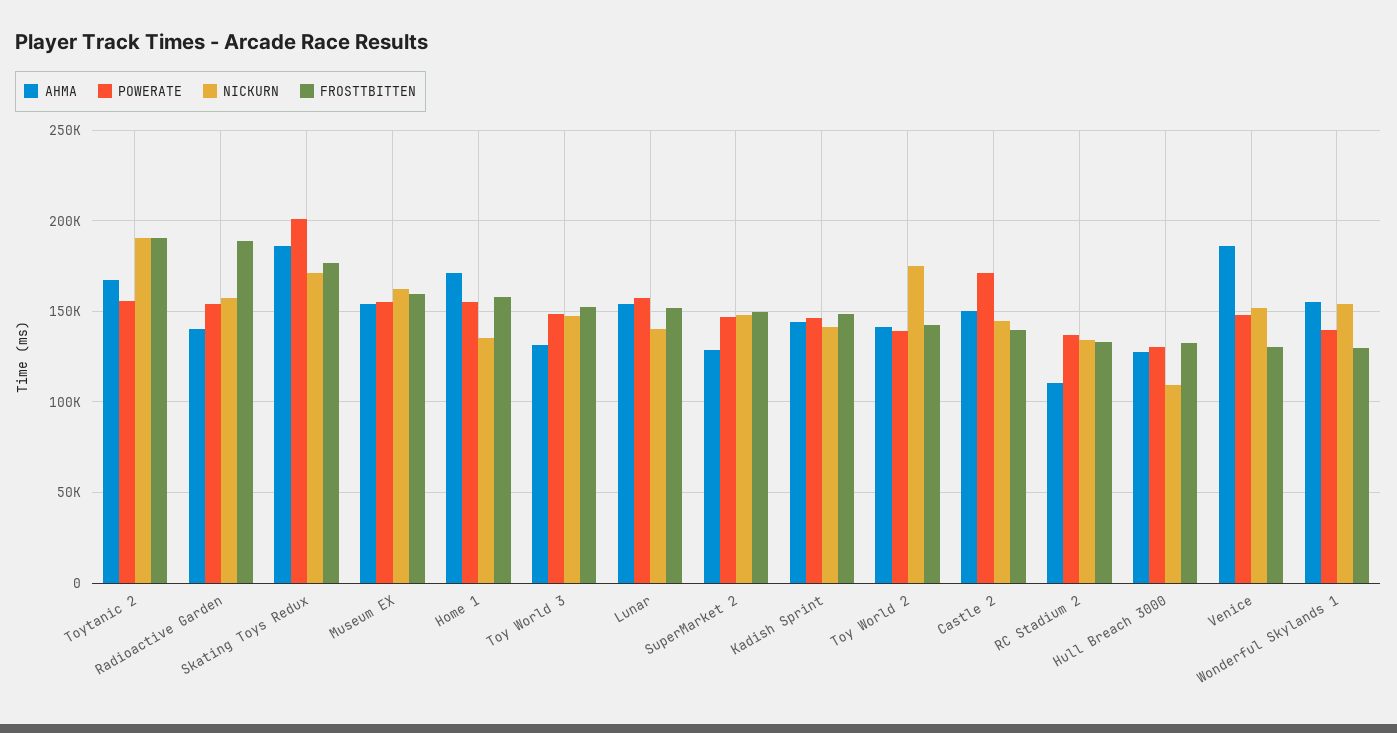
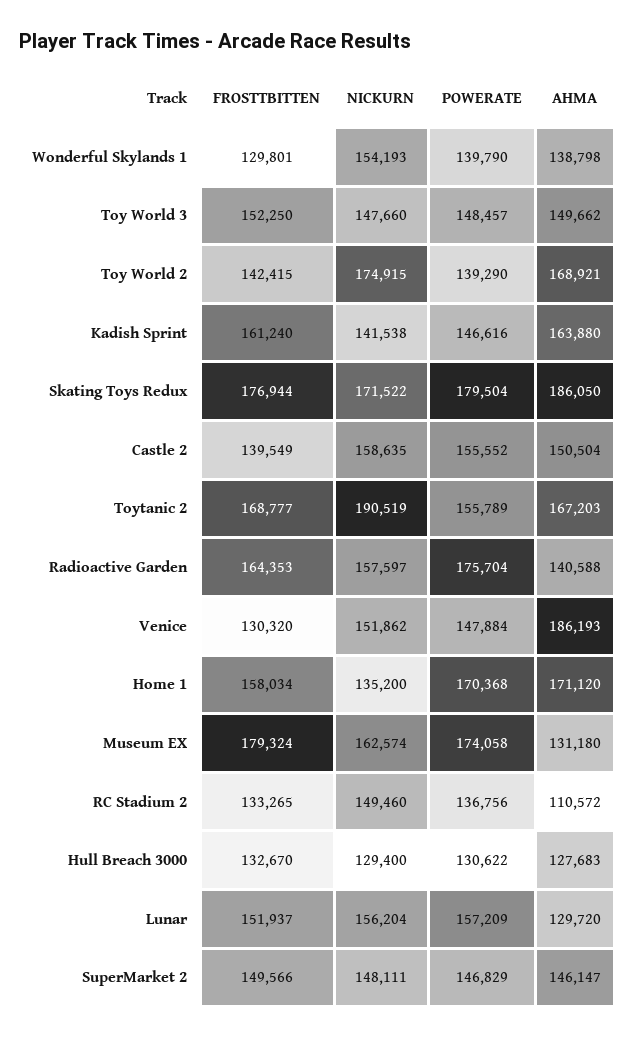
  {
    "AHMA": {
      "Toytanic 2": 167203,
      "Radioactive Garden": 140588,
      "Skating Toys Redux": 186050,
-     "Museum EX": 155000,
+     "Museum EX": 131180,
      "Home 1": 171120,
-     "Toy World 3": 130000,
+     "Toy World 3": 149662,
-     "Lunar": 155000,
+     "Lunar": 129720,
-     "SuperMarket 2": 130000,
+     "SuperMarket 2": 146147,
-     "Kadish Sprint": 145000,
+     "Kadish Sprint": 163880,
-     "Toy World 2": 140000,
+     "Toy World 2": 168921,
      "Castle 2": 150504,
      "RC Stadium 2": 110572,
      "Hull Breach 3000": 127683,
      "Venice": 186193,
-     "Wonderful Skylands 1": 155000
+     "Wonderful Skylands 1": 138798
    },
    "POWERATE": {
      "Toytanic 2": 155789,
-     "Radioactive Garden": 155000,
+     "Radioactive Garden": 175704,
-     "Skating Toys Redux": 200000,
+     "Skating Toys Redux": 179504,
-     "Museum EX": 155000,
+     "Museum EX": 174058,
-     "Home 1": 155000,
+     "Home 1": 170368,
      "Toy World 3": 148457,
      "Lunar": 157209,
      "SuperMarket 2": 146829,
      "Kadish Sprint": 146616,
      "Toy World 2": 139290,
-     "Castle 2": 170000,
+     "Castle 2": 155552,
      "RC Stadium 2": 136756,
      "Hull Breach 3000": 130622,
      "Venice": 147884,
      "Wonderful Skylands 1": 139790
    },
    "NICKURN": {
      "Toytanic 2": 190519,
      "Radioactive Garden": 157597,
      "Skating Toys Redux": 171522,
      "Museum EX": 162574,
      "Home 1": 135200,
      "Toy World 3": 147660,
-     "Lunar": 140000,
+     "Lunar": 156204,
      "SuperMarket 2": 148111,
      "Kadish Sprint": 141538,
      "Toy World 2": 174915,
-     "Castle 2": 145000,
+     "Castle 2": 158635,
-     "RC Stadium 2": 135000,
+     "RC Stadium 2": 149460,
-     "Hull Breach 3000": 110000,
+     "Hull Breach 3000": 129400,
      "Venice": 151862,
      "Wonderful Skylands 1": 154193
    },
    "FROSTTBITTEN": {
-     "Toytanic 2": 190000,
+     "Toytanic 2": 168777,
-     "Radioactive Garden": 190000,
+     "Radioactive Garden": 164353,
      "Skating Toys Redux": 176944,
-     "Museum EX": 160000,
+     "Museum EX": 179324,
      "Home 1": 158034,
      "Toy World 3": 152250,
      "Lunar": 151937,
      "SuperMarket 2": 149566,
-     "Kadish Sprint": 150000,
+     "Kadish Sprint": 161240,
      "Toy World 2": 142415,
      "Castle 2": 139549,
      "RC Stadium 2": 133265,
      "Hull Breach 3000": 132670,
      "Venice": 130320,
      "Wonderful Skylands 1": 129801
    }
  }

